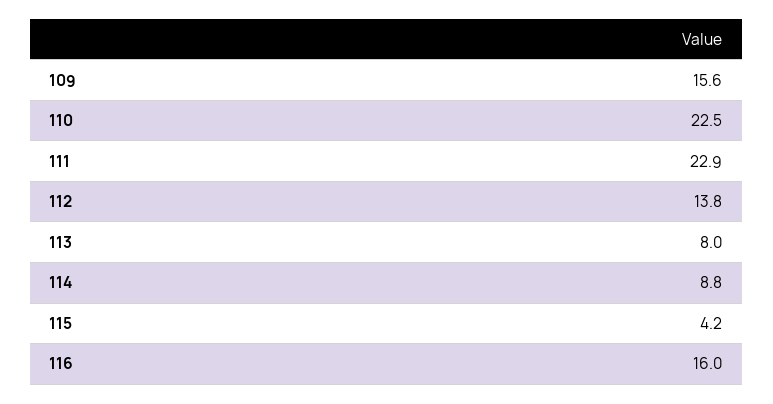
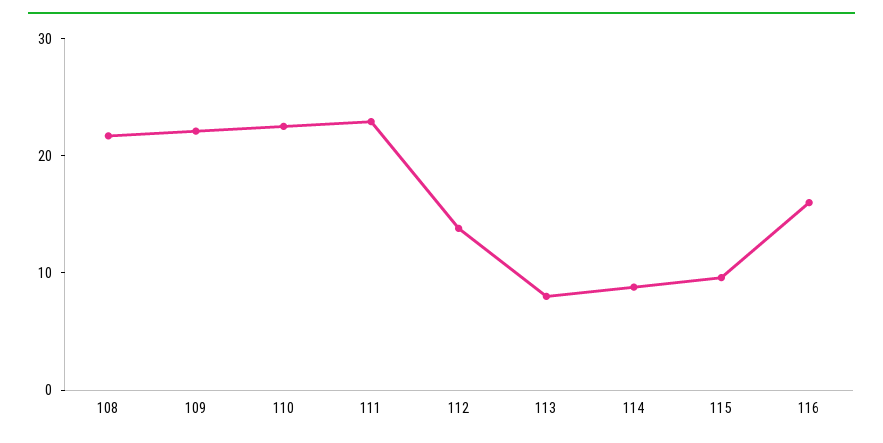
  {
-   "109": 15.6,
+   "109": 22,
    "110": 22.5,
    "111": 22.9,
    "112": 13.8,
    "113": 8,
    "114": 8.8,
-   "115": 4.2,
+   "115": 10,
-   "116": 16
+   "116": 16,
+   "108": 22
  }

